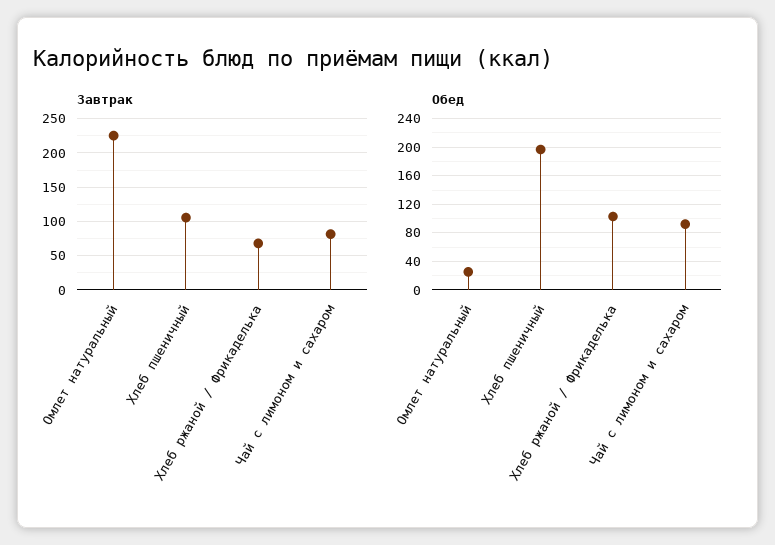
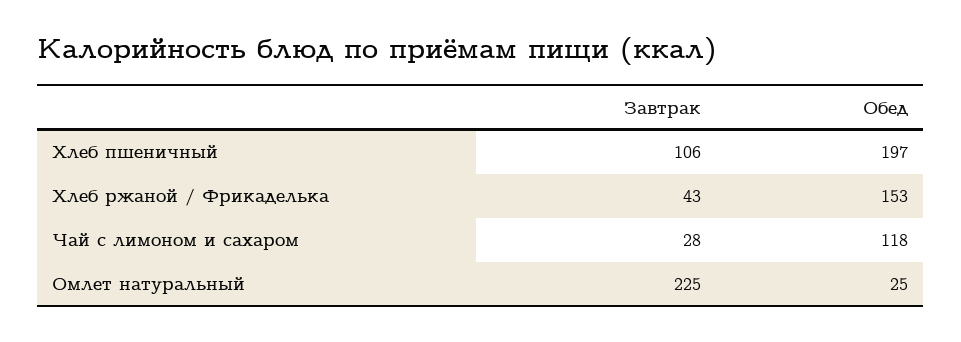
  {
    "Завтрак": {
      "Омлет натуральный": 225,
      "Хлеб пшеничный": 106,
-     "Хлеб ржаной / Фрикаделька": 70,
+     "Хлеб ржаной / Фрикаделька": 43,
-     "Чай с лимоном и сахаром": 80
+     "Чай с лимоном и сахаром": 28
    },
    "Обед": {
      "Омлет натуральный": 25,
      "Хлеб пшеничный": 197,
-     "Хлеб ржаной / Фрикаделька": 100,
+     "Хлеб ржаной / Фрикаделька": 153,
-     "Чай с лимоном и сахаром": 90
+     "Чай с лимоном и сахаром": 118
    }
  }

